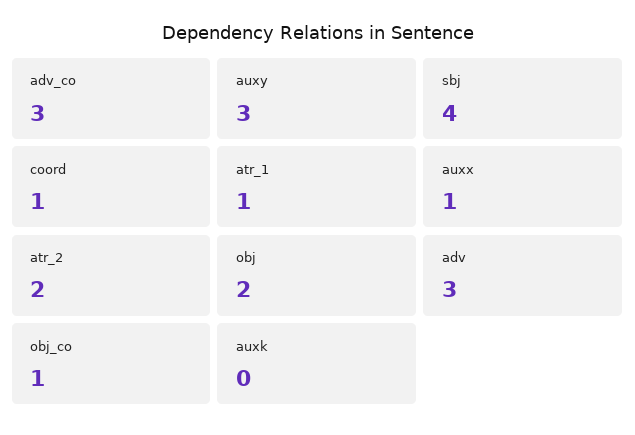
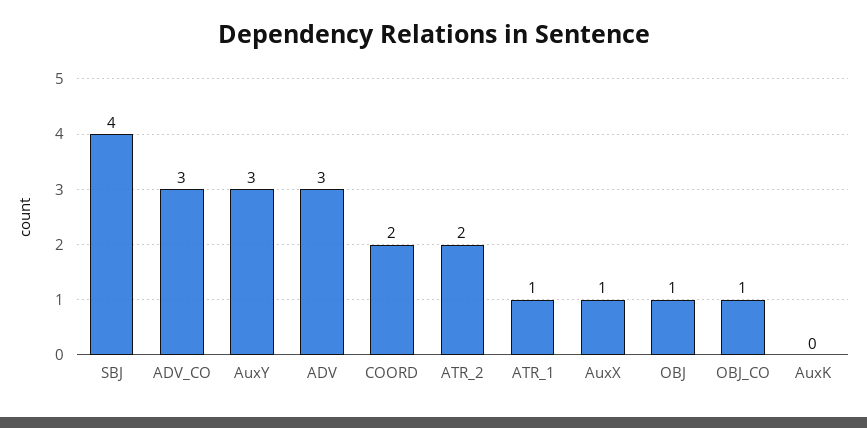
  {
    "adv_co": 3,
    "auxy": 3,
    "sbj": 4,
-   "coord": 1,
+   "coord": 2,
    "atr_1": 1,
    "auxx": 1,
    "atr_2": 2,
-   "obj": 2,
+   "obj": 1,
    "adv": 3,
    "obj_co": 1,
    "auxk": 0
  }

